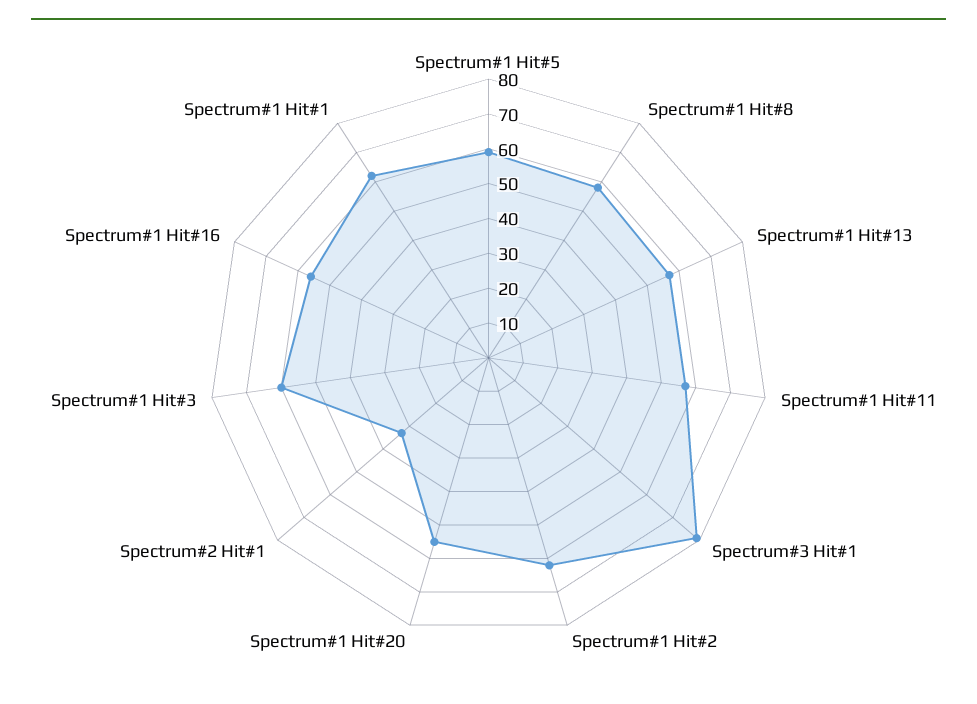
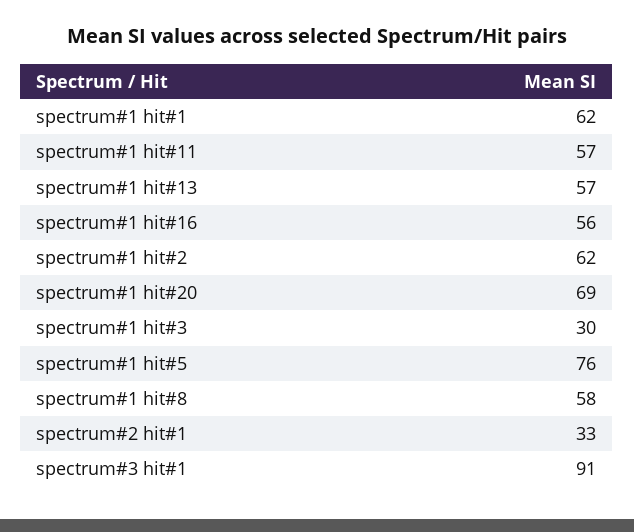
  {
-   "Spectrum#1 Hit#5": 60,
+   "Spectrum#1 Hit#5": 76,
    "Spectrum#1 Hit#8": 58,
    "Spectrum#1 Hit#13": 57,
    "Spectrum#1 Hit#11": 57,
-   "Spectrum#3 Hit#1": 80,
+   "Spectrum#3 Hit#1": 91,
    "Spectrum#1 Hit#2": 62,
-   "Spectrum#1 Hit#20": 55,
+   "Spectrum#1 Hit#20": 69,
    "Spectrum#2 Hit#1": 33,
-   "Spectrum#1 Hit#3": 60,
+   "Spectrum#1 Hit#3": 30,
    "Spectrum#1 Hit#16": 56,
    "Spectrum#1 Hit#1": 62
  }

